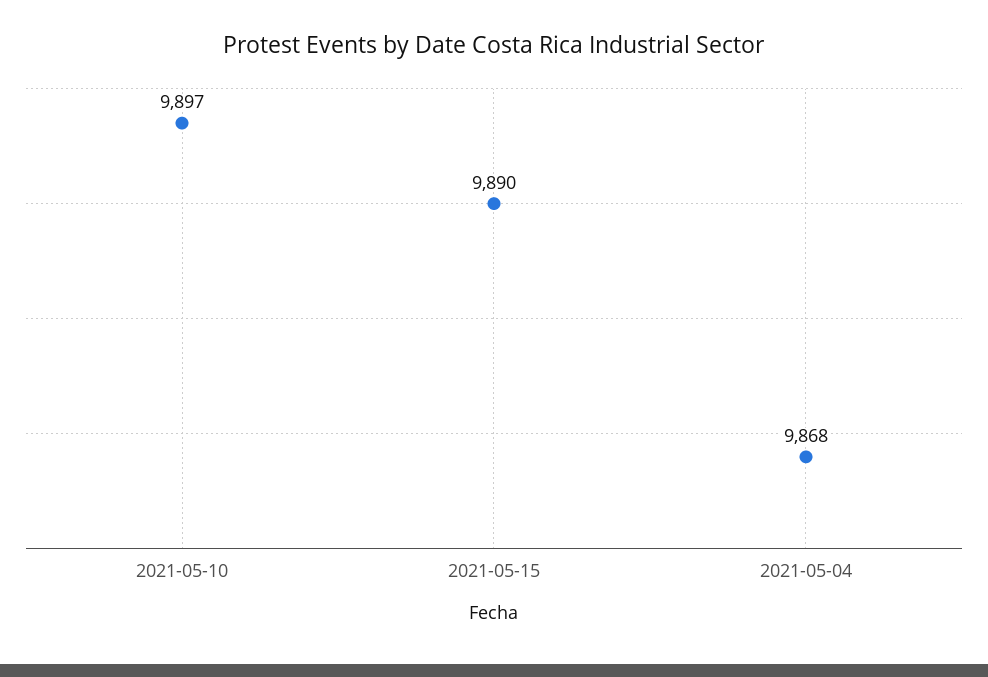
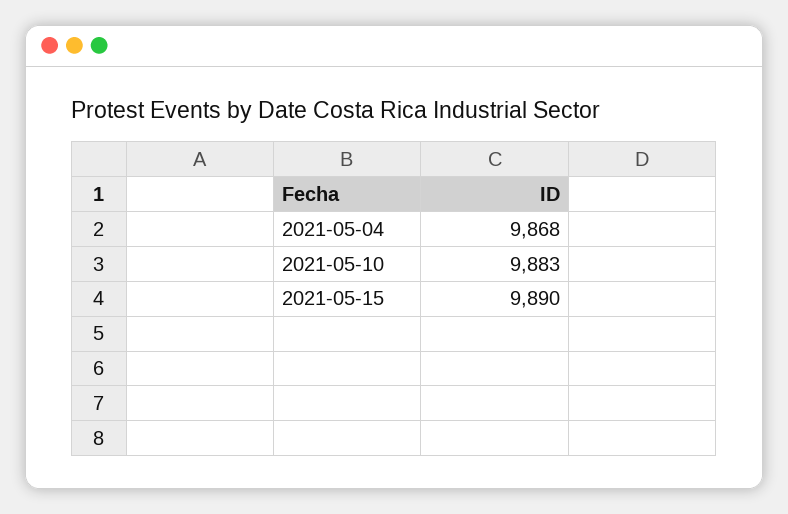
  {
-   "2021-05-10": 9897,
+   "2021-05-10": 9883,
    "2021-05-15": 9890,
    "2021-05-04": 9868
  }

